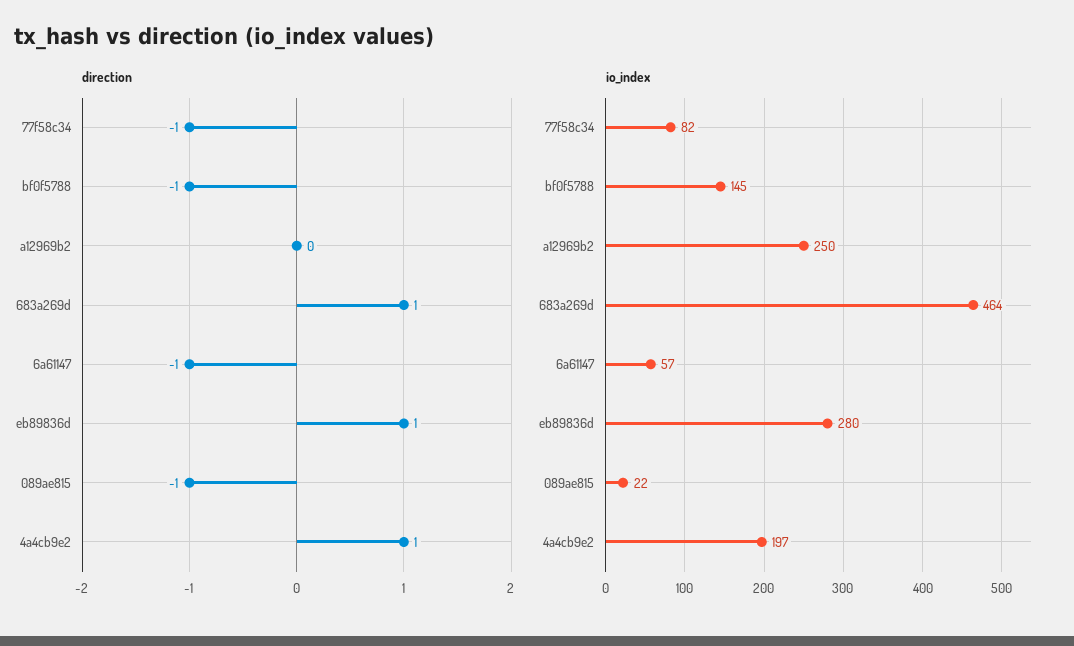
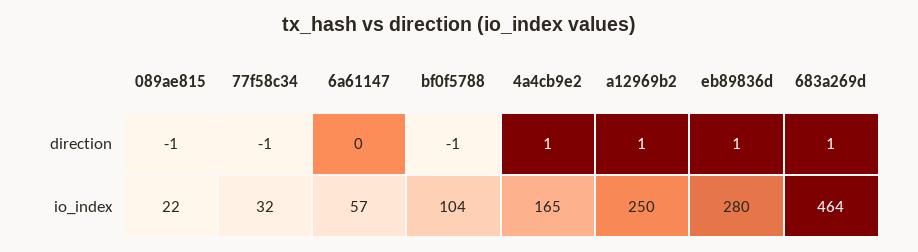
  {
    "direction": {
      "77f58c34": -1,
      "bf0f5788": -1,
-     "a12969b2": 0,
+     "a12969b2": 1,
      "683a269d": 1,
-     "6a61147": -1,
+     "6a61147": 0,
      "eb89836d": 1,
      "089ae815": -1,
      "4a4cb9e2": 1
    },
    "io_index": {
-     "77f58c34": 82,
+     "77f58c34": 32,
-     "bf0f5788": 145,
+     "bf0f5788": 104,
      "a12969b2": 250,
      "683a269d": 464,
      "6a61147": 57,
      "eb89836d": 280,
      "089ae815": 22,
-     "4a4cb9e2": 197
+     "4a4cb9e2": 165
    }
  }

